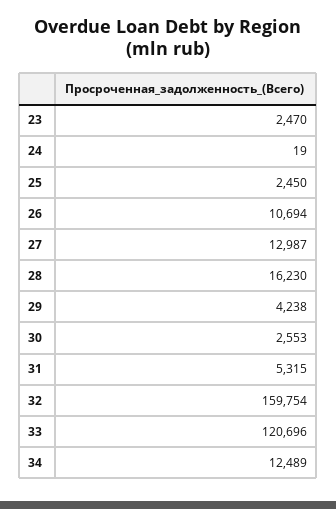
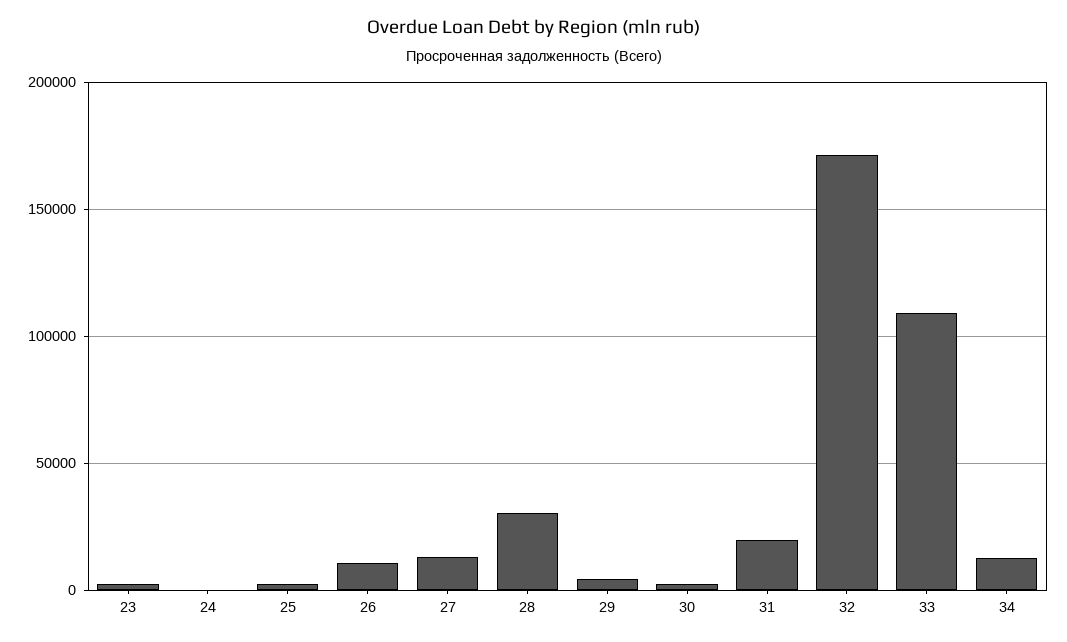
  {
    "23": 2470,
    "24": 19,
    "25": 2450,
    "26": 10694,
    "27": 12987,
-   "28": 16230,
+   "28": 30000,
    "29": 4238,
    "30": 2553,
-   "31": 5315,
+   "31": 20000,
-   "32": 159754,
+   "32": 170000,
-   "33": 120696,
+   "33": 110000,
    "34": 12489
  }

